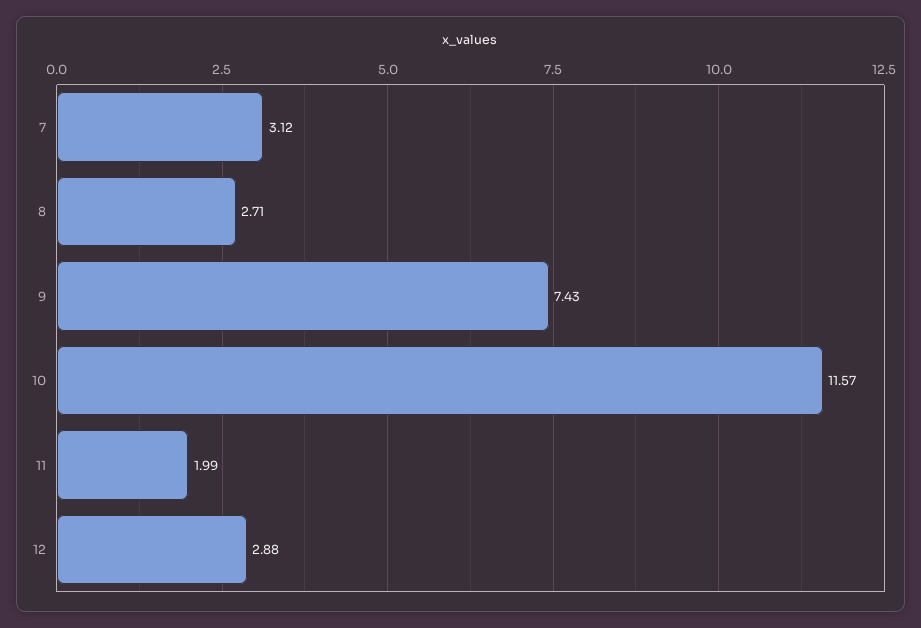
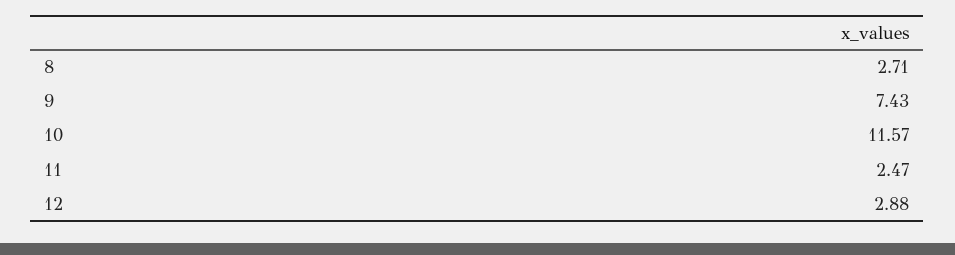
  {
-   "7": 3.12,
    "8": 2.71,
    "9": 7.43,
    "10": 11.57,
-   "11": 1.99,
+   "11": 2.47,
    "12": 2.88
  }

